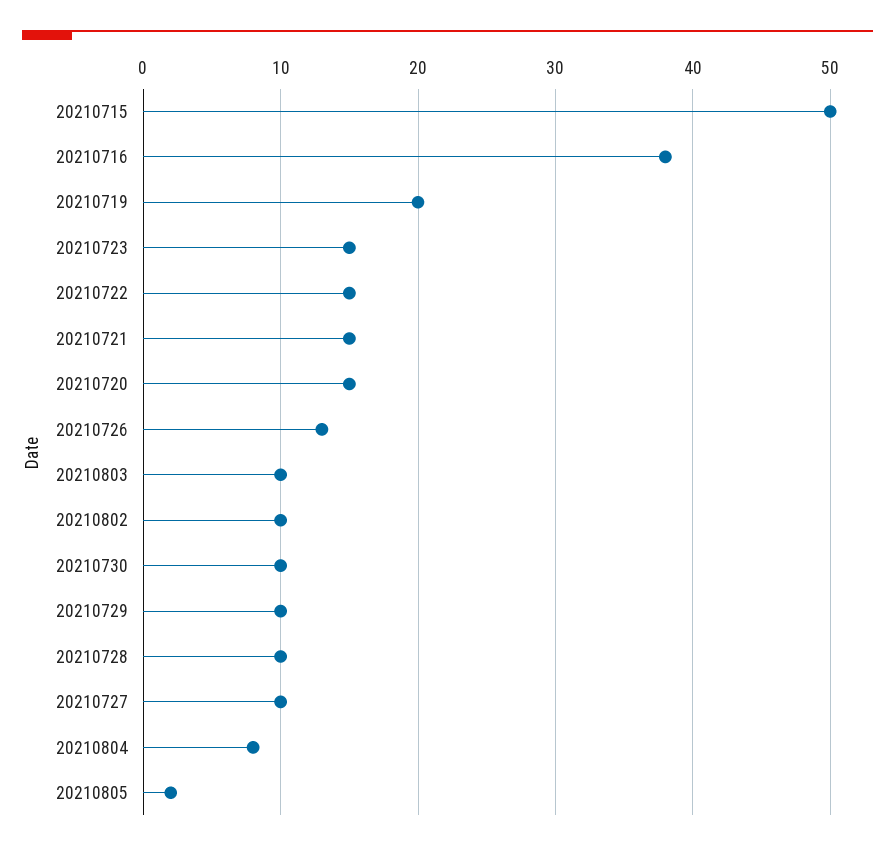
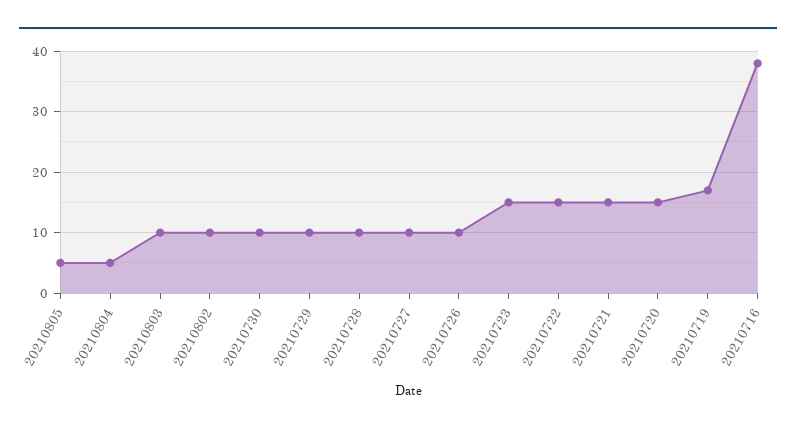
  {
-   "20210715": 50,
    "20210716": 38,
-   "20210719": 20,
+   "20210719": 17,
    "20210723": 15,
    "20210722": 15,
    "20210721": 15,
    "20210720": 15,
-   "20210726": 13,
+   "20210726": 10,
    "20210803": 10,
    "20210802": 10,
    "20210730": 10,
    "20210729": 10,
    "20210728": 10,
    "20210727": 10,
-   "20210804": 8,
+   "20210804": 5,
-   "20210805": 2
+   "20210805": 5
  }

